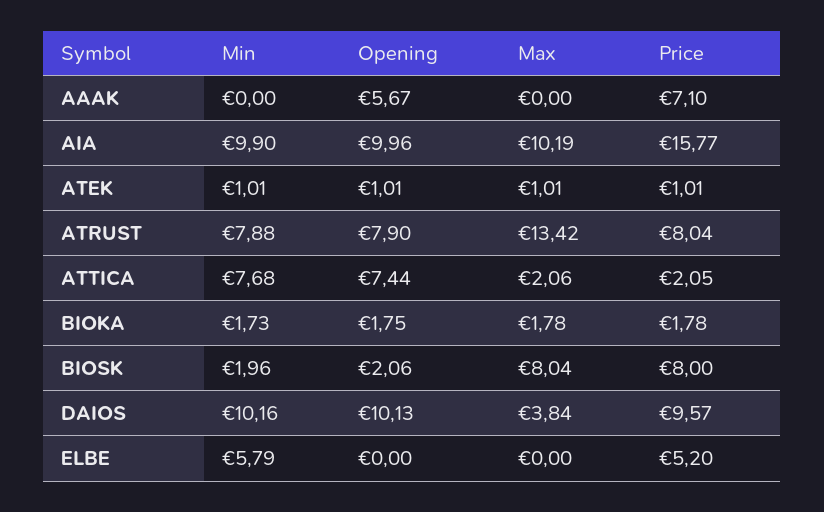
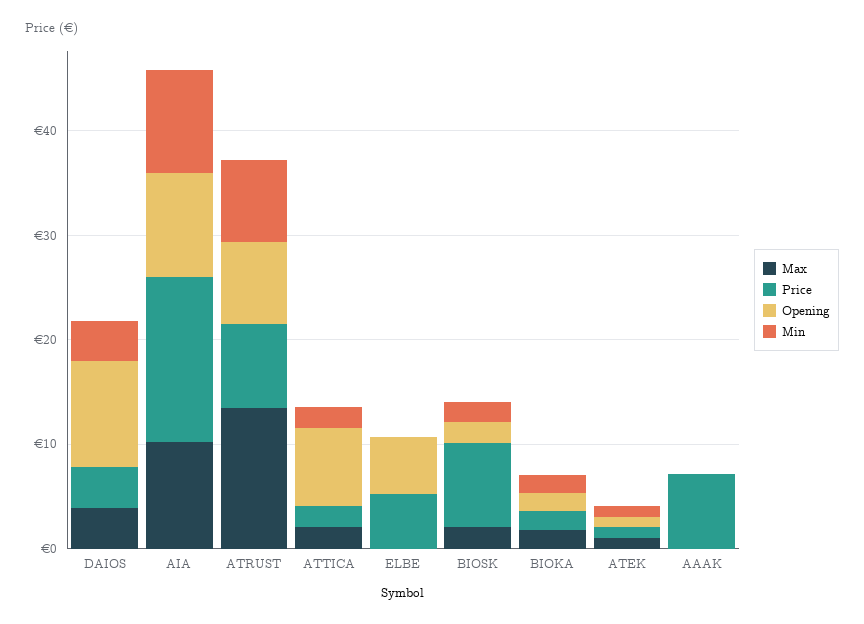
  {
    "Min": {
      "AAAK": 0,
      "AIA": 9.9,
      "ATEK": 1.01,
      "ATRUST": 7.88,
-     "ATTICA": 7.68,
+     "ATTICA": 2,
      "BIOKA": 1.73,
      "BIOSK": 1.96,
-     "DAIOS": 10.16,
+     "DAIOS": 4,
-     "ELBE": 5.79
+     "ELBE": 0
    },
    "Opening": {
-     "AAAK": 5.67,
+     "AAAK": 0,
      "AIA": 9.96,
      "ATEK": 1.01,
      "ATRUST": 7.9,
      "ATTICA": 7.44,
      "BIOKA": 1.75,
      "BIOSK": 2.06,
      "DAIOS": 10.13,
-     "ELBE": 0
+     "ELBE": 6
    },
    "Max": {
      "AAAK": 0,
      "AIA": 10.19,
      "ATEK": 1.01,
      "ATRUST": 13.42,
      "ATTICA": 2.06,
      "BIOKA": 1.78,
-     "BIOSK": 8.04,
+     "BIOSK": 2,
      "DAIOS": 3.84,
      "ELBE": 0
    },
    "Price": {
      "AAAK": 7.1,
      "AIA": 15.77,
      "ATEK": 1.01,
      "ATRUST": 8.04,
      "ATTICA": 2.05,
      "BIOKA": 1.78,
      "BIOSK": 8,
-     "DAIOS": 9.57,
+     "DAIOS": 4,
      "ELBE": 5.2
    }
  }

